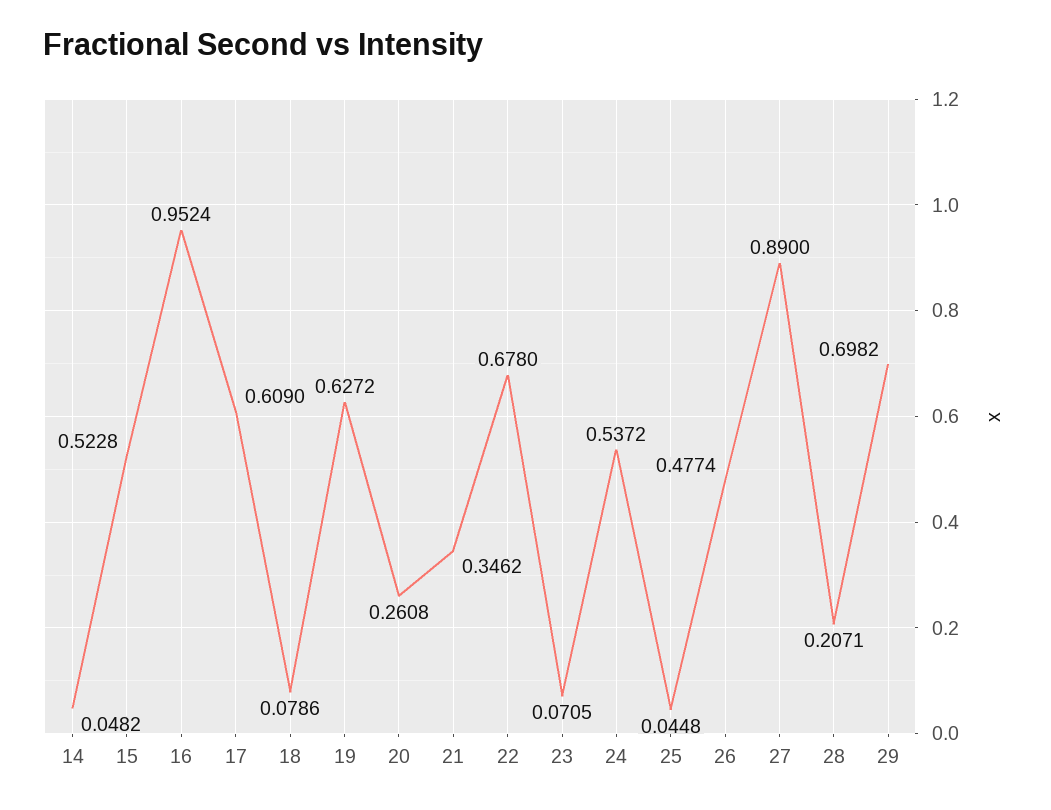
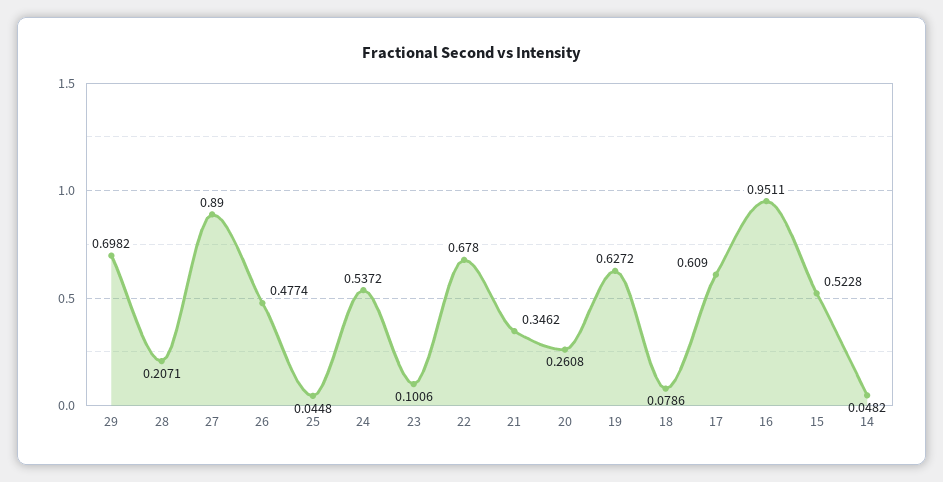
  {
    "14": 0.0482,
    "15": 0.5228,
-   "16": 0.9524,
+   "16": 0.9511,
    "17": 0.609,
    "18": 0.0786,
    "19": 0.6272,
    "20": 0.2608,
    "21": 0.3462,
    "22": 0.678,
-   "23": 0.0705,
+   "23": 0.1006,
    "24": 0.5372,
    "25": 0.0448,
    "26": 0.4774,
    "27": 0.89,
    "28": 0.2071,
    "29": 0.6982
  }

